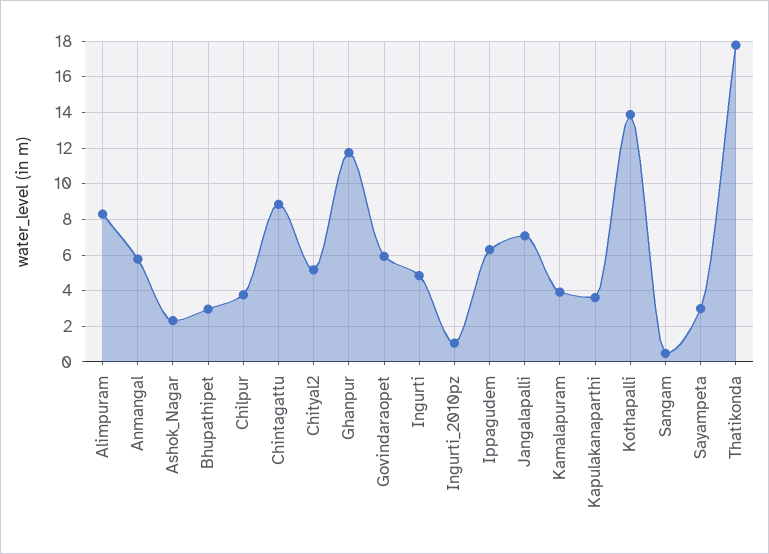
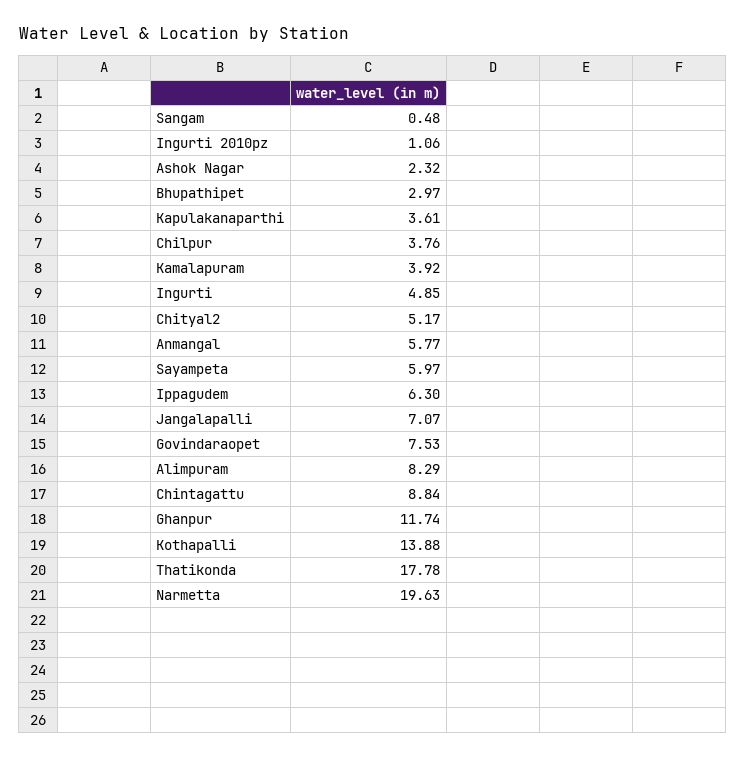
  {
    "Alimpuram": 8.29,
    "Anmangal": 5.77,
    "Ashok_Nagar": 2.32,
    "Bhupathipet": 2.97,
    "Chilpur": 3.76,
    "Chintagattu": 8.84,
    "Chityal2": 5.17,
    "Ghanpur": 11.74,
-   "Govindaraopet": 6,
+   "Govindaraopet": 7.53,
    "Ingurti": 4.85,
    "Ingurti_2010pz": 1.06,
    "Ippagudem": 6.3,
    "Jangalapalli": 7.07,
    "Kamalapuram": 3.92,
    "Kapulakanaparthi": 3.61,
    "Kothapalli": 13.88,
    "Sangam": 0.48,
-   "Sayampeta": 3,
+   "Sayampeta": 5.97,
-   "Thatikonda": 17.78
+   "Thatikonda": 17.78,
+   "Narmetta": 19.63
  }

